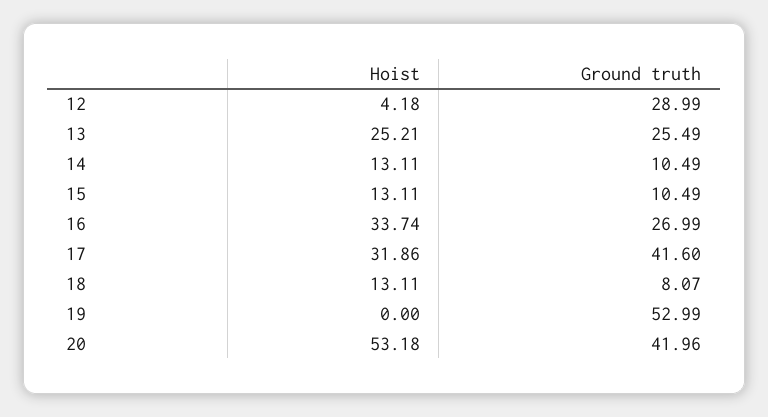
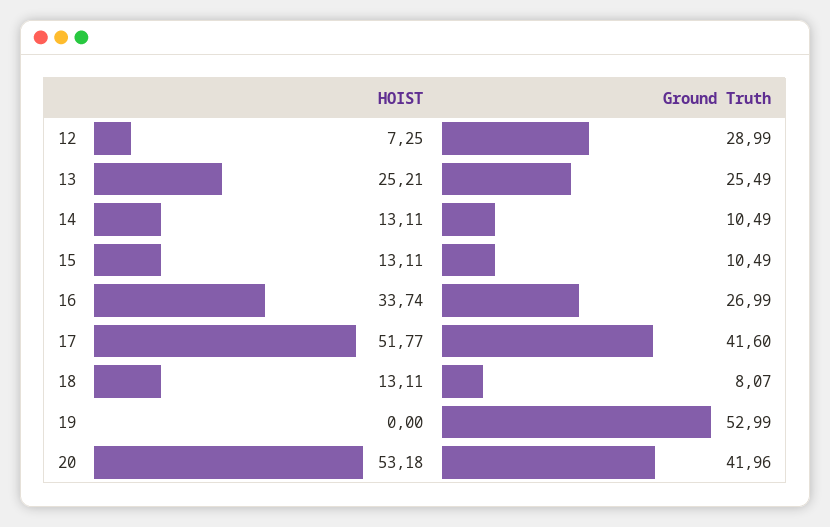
  {
    "Hoist": {
-     "12": 4.18,
+     "12": 7.25,
      "13": 25.21,
      "14": 13.11,
      "15": 13.11,
      "16": 33.74,
-     "17": 31.86,
+     "17": 51.77,
      "18": 13.11,
      "19": 0,
      "20": 53.18
    },
    "Ground truth": {
      "12": 28.99,
      "13": 25.49,
      "14": 10.49,
      "15": 10.49,
      "16": 26.99,
      "17": 41.6,
      "18": 8.07,
      "19": 52.99,
      "20": 41.96
    }
  }

